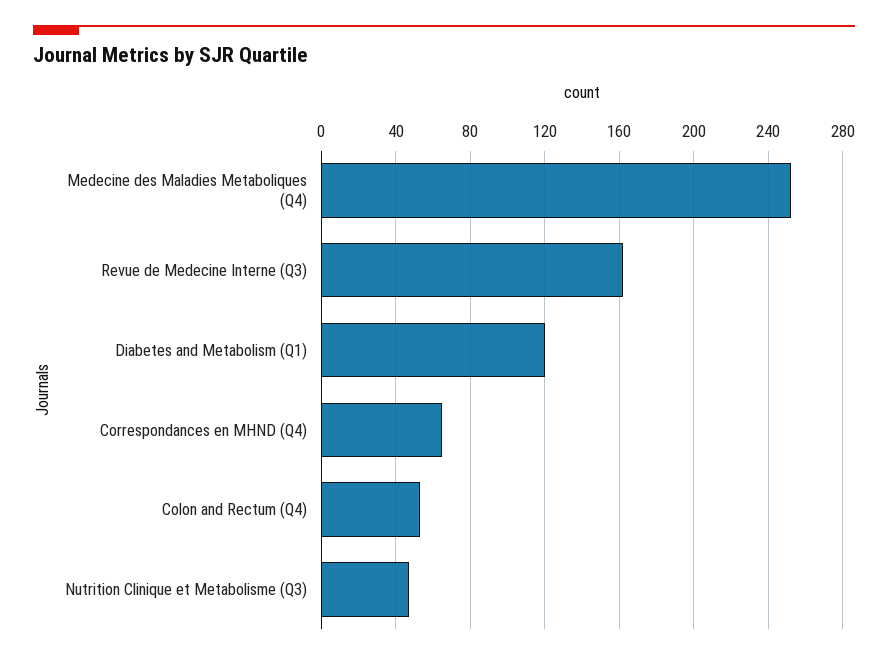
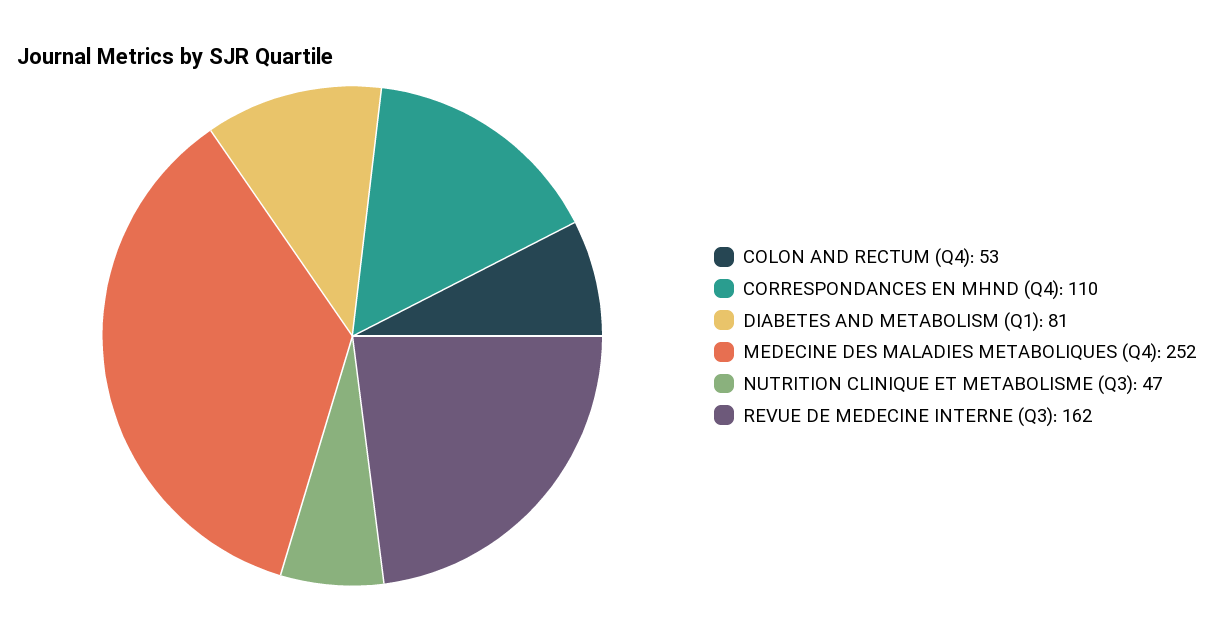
  {
    "Medecine des Maladies Metaboliques (Q4)": 252,
    "Revue de Medecine Interne (Q3)": 162,
-   "Diabetes and Metabolism (Q1)": 120,
+   "Diabetes and Metabolism (Q1)": 81,
-   "Correspondances en MHND (Q4)": 65,
+   "Correspondances en MHND (Q4)": 110,
    "Colon and Rectum (Q4)": 53,
    "Nutrition Clinique et Metabolisme (Q3)": 47
  }

